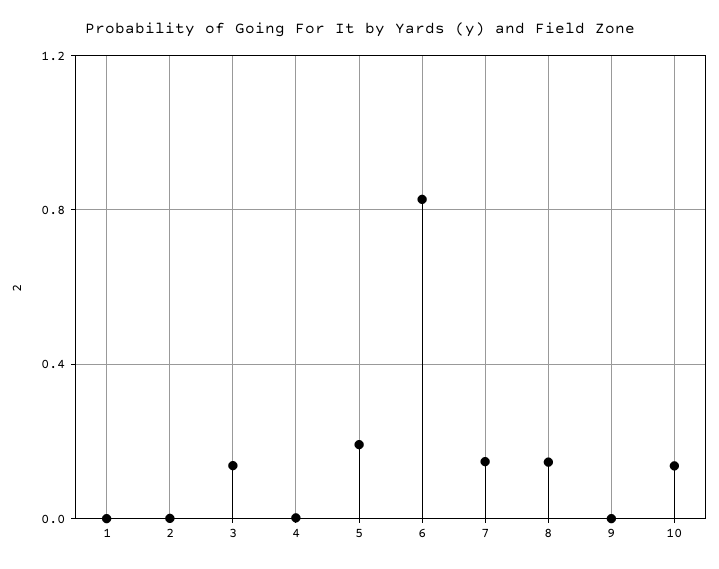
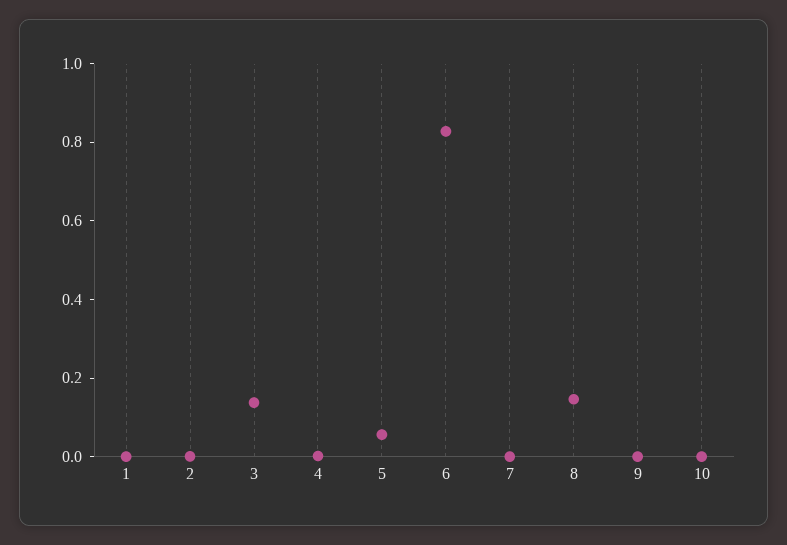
  {
    "1": 0,
    "2": 0,
    "3": 0.15,
    "4": 0,
-   "5": 0.2,
+   "5": 0.05,
    "6": 0.85,
-   "7": 0.15,
+   "7": 0,
    "8": 0.15,
    "9": 0,
-   "10": 0.15
+   "10": 0
  }

